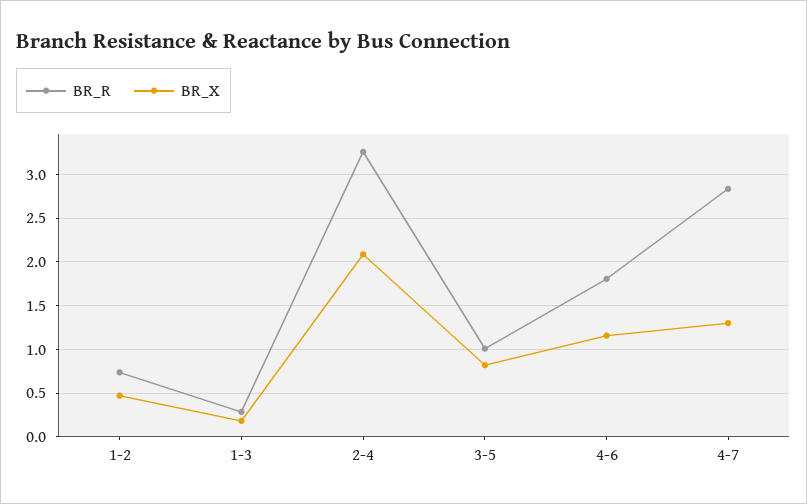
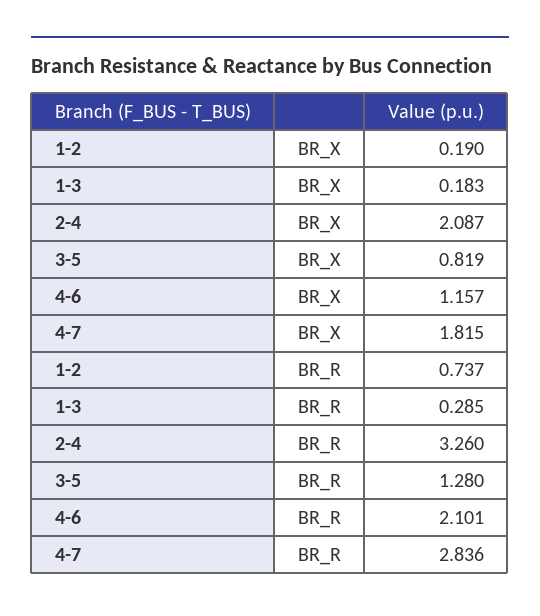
  {
    "BR_R": {
      "1-2": 0.737,
      "1-3": 0.285,
      "2-4": 3.26,
-     "3-5": 1,
+     "3-5": 1.28,
-     "4-6": 1.8,
+     "4-6": 2.101,
      "4-7": 2.836
    },
    "BR_X": {
-     "1-2": 0.5,
+     "1-2": 0.19,
      "1-3": 0.183,
      "2-4": 2.087,
      "3-5": 0.819,
      "4-6": 1.157,
-     "4-7": 1.3
+     "4-7": 1.815
    }
  }

